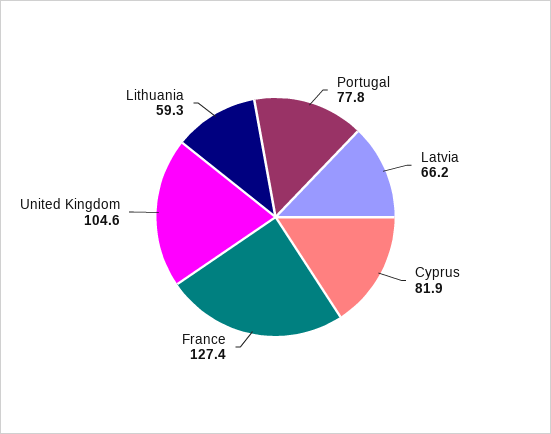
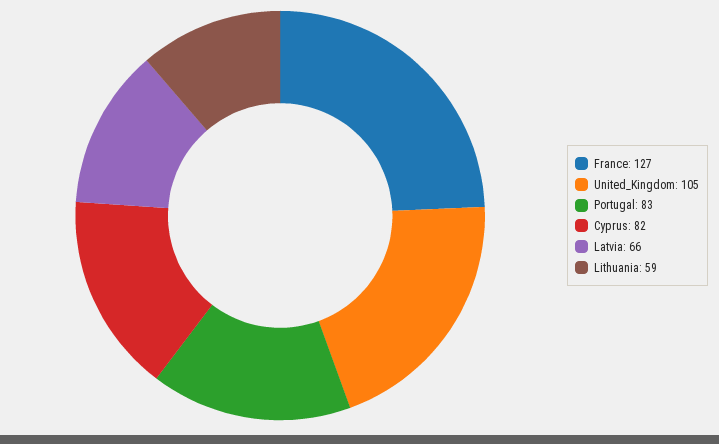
  {
-   "Portugal": 77.8,
+   "Portugal": 83,
    "Latvia": 66.2,
    "Cyprus": 81.9,
    "France": 127.4,
    "United Kingdom": 104.6,
    "Lithuania": 59.3
  }

